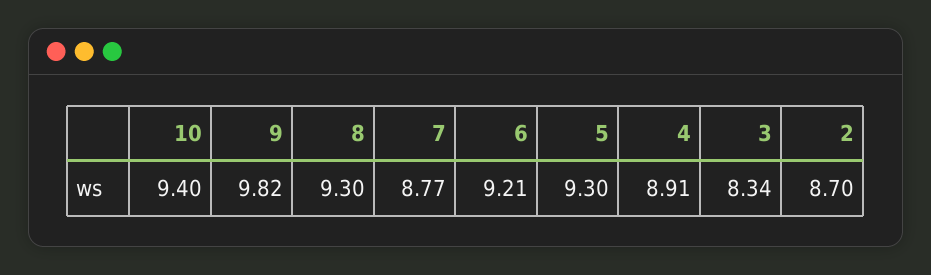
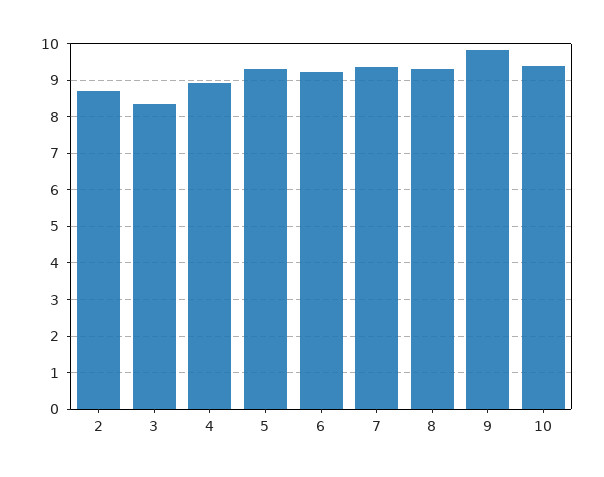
  {
    "10": 9.4,
    "9": 9.82,
    "8": 9.3,
-   "7": 8.77,
+   "7": 9.4,
    "6": 9.21,
    "5": 9.3,
    "4": 8.91,
    "3": 8.34,
    "2": 8.7
  }

